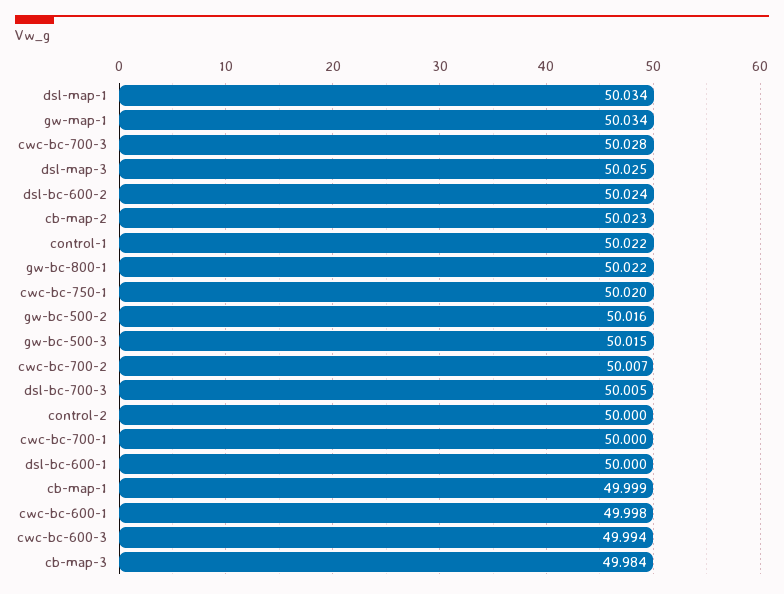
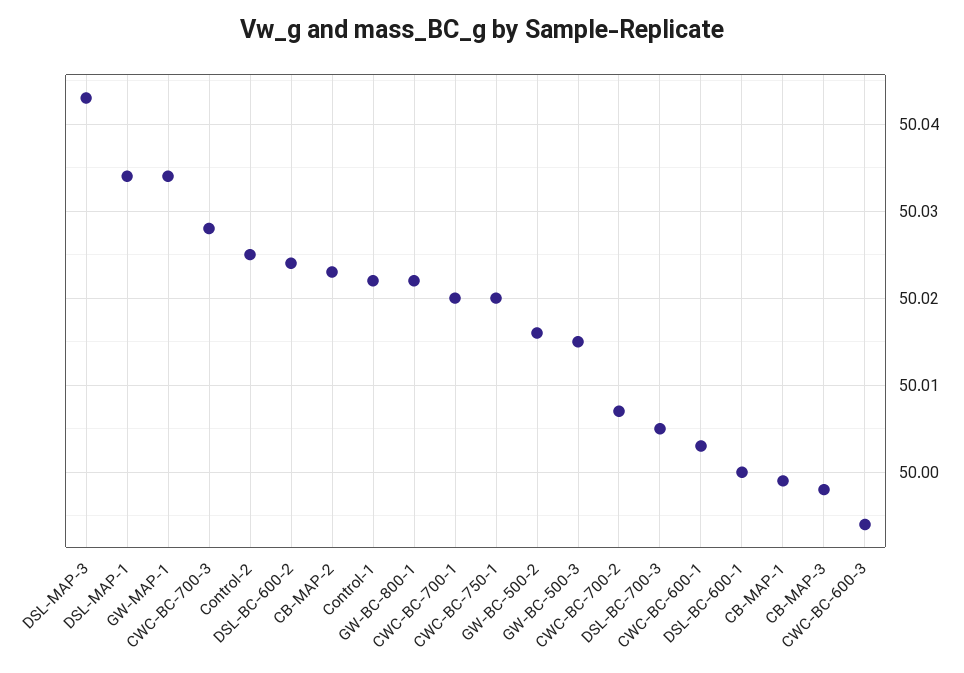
  {
    "dsl-map-1": 50.034,
    "gw-map-1": 50.034,
    "cwc-bc-700-3": 50.028,
-   "dsl-map-3": 50.025,
+   "dsl-map-3": 50.043,
    "dsl-bc-600-2": 50.024,
    "cb-map-2": 50.023,
    "control-1": 50.022,
    "gw-bc-800-1": 50.022,
    "cwc-bc-750-1": 50.02,
    "gw-bc-500-2": 50.016,
    "gw-bc-500-3": 50.015,
    "cwc-bc-700-2": 50.007,
    "dsl-bc-700-3": 50.005,
-   "control-2": 50,
+   "control-2": 50.025,
-   "cwc-bc-700-1": 50,
+   "cwc-bc-700-1": 50.02,
    "dsl-bc-600-1": 50,
    "cb-map-1": 49.999,
-   "cwc-bc-600-1": 49.998,
+   "cwc-bc-600-1": 50.003,
    "cwc-bc-600-3": 49.994,
-   "cb-map-3": 49.984
+   "cb-map-3": 49.998
  }

